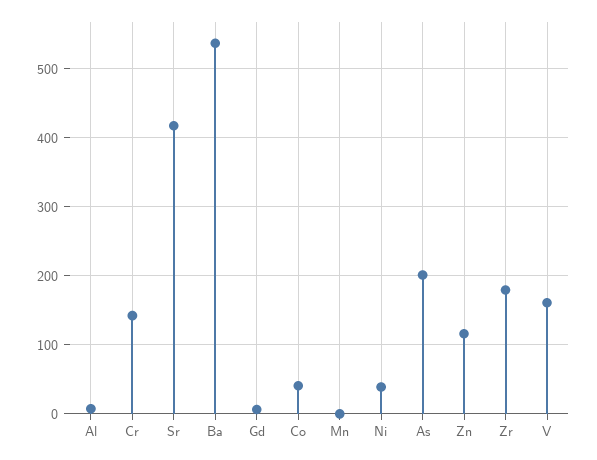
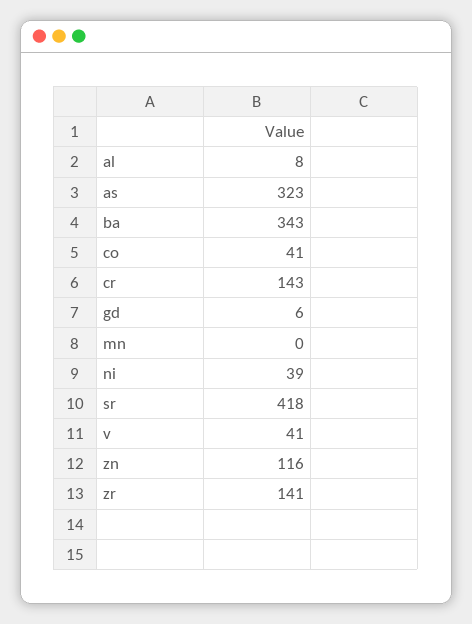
  {
    "Al": 8,
    "Cr": 143,
    "Sr": 418,
-   "Ba": 540,
+   "Ba": 343,
    "Gd": 6,
    "Co": 41,
    "Mn": 0,
    "Ni": 39,
-   "As": 200,
+   "As": 323,
    "Zn": 116,
-   "Zr": 180,
+   "Zr": 141,
-   "V": 160
+   "V": 41
  }

